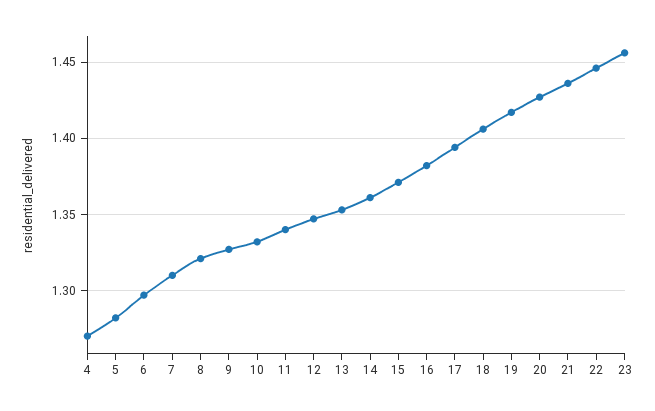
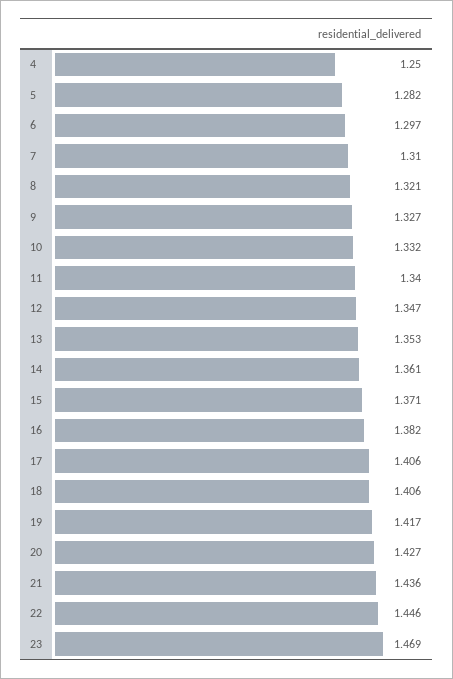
  {
-   "4": 1.27,
+   "4": 1.25,
    "5": 1.282,
    "6": 1.297,
    "7": 1.31,
    "8": 1.321,
    "9": 1.327,
    "10": 1.332,
    "11": 1.34,
    "12": 1.347,
    "13": 1.353,
    "14": 1.361,
    "15": 1.371,
    "16": 1.382,
-   "17": 1.395,
+   "17": 1.406,
    "18": 1.406,
    "19": 1.417,
    "20": 1.427,
    "21": 1.436,
    "22": 1.446,
-   "23": 1.455
+   "23": 1.469
  }

